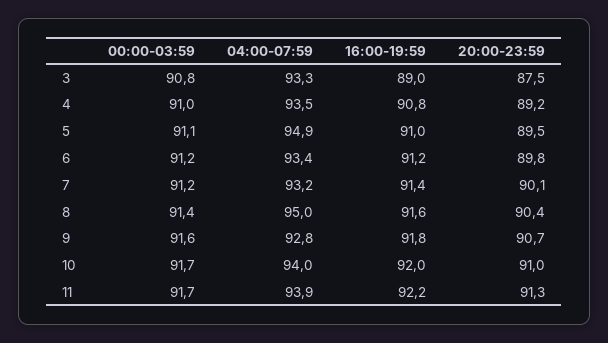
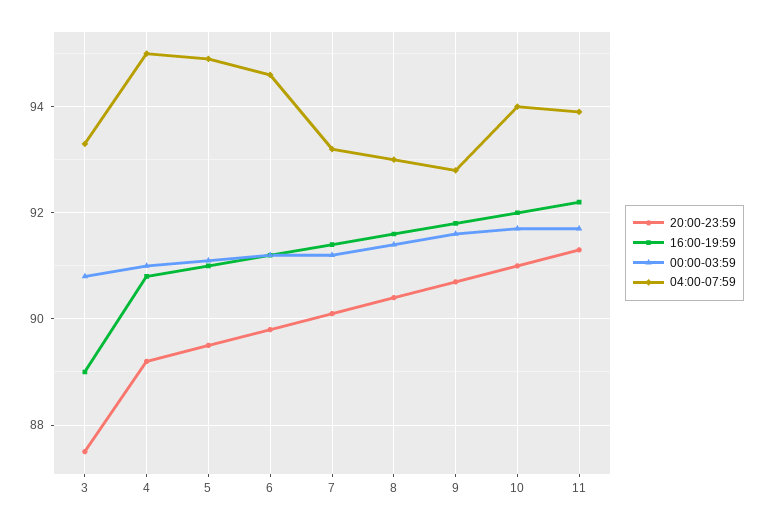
  {
    "00:00-03:59": {
      "3": 90.8,
      "4": 91,
      "5": 91.1,
      "6": 91.2,
      "7": 91.2,
      "8": 91.4,
      "9": 91.6,
      "10": 91.7,
      "11": 91.7
    },
    "04:00-07:59": {
      "3": 93.3,
-     "4": 93.5,
+     "4": 95,
      "5": 94.9,
-     "6": 93.4,
+     "6": 94.5,
      "7": 93.2,
-     "8": 95,
+     "8": 93,
      "9": 92.8,
      "10": 94,
      "11": 93.9
    },
    "16:00-19:59": {
      "3": 89,
      "4": 90.8,
      "5": 91,
      "6": 91.2,
      "7": 91.4,
      "8": 91.6,
      "9": 91.8,
      "10": 92,
      "11": 92.2
    },
    "20:00-23:59": {
      "3": 87.5,
      "4": 89.2,
      "5": 89.5,
      "6": 89.8,
      "7": 90.1,
      "8": 90.4,
      "9": 90.7,
      "10": 91,
      "11": 91.3
    }
  }

